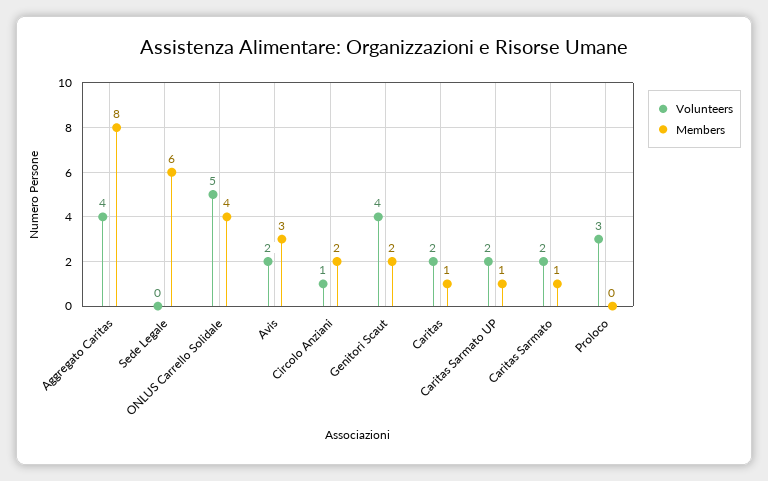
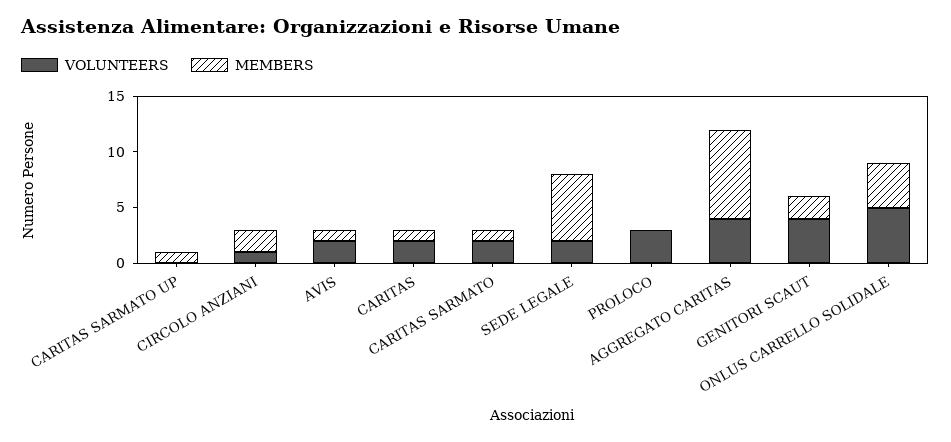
  {
    "Volunteers": {
      "Aggregato Caritas": 4,
-     "Sede Legale": 0,
+     "Sede Legale": 2,
      "ONLUS Carrello Solidale": 5,
      "Avis": 2,
      "Circolo Anziani": 1,
      "Genitori Scaut": 4,
      "Caritas": 2,
-     "Caritas Sarmato UP": 2,
+     "Caritas Sarmato UP": 0,
      "Caritas Sarmato": 2,
      "Proloco": 3
    },
    "Members": {
      "Aggregato Caritas": 8,
      "Sede Legale": 6,
      "ONLUS Carrello Solidale": 4,
-     "Avis": 3,
+     "Avis": 1,
      "Circolo Anziani": 2,
      "Genitori Scaut": 2,
      "Caritas": 1,
      "Caritas Sarmato UP": 1,
      "Caritas Sarmato": 1,
      "Proloco": 0
    }
  }

